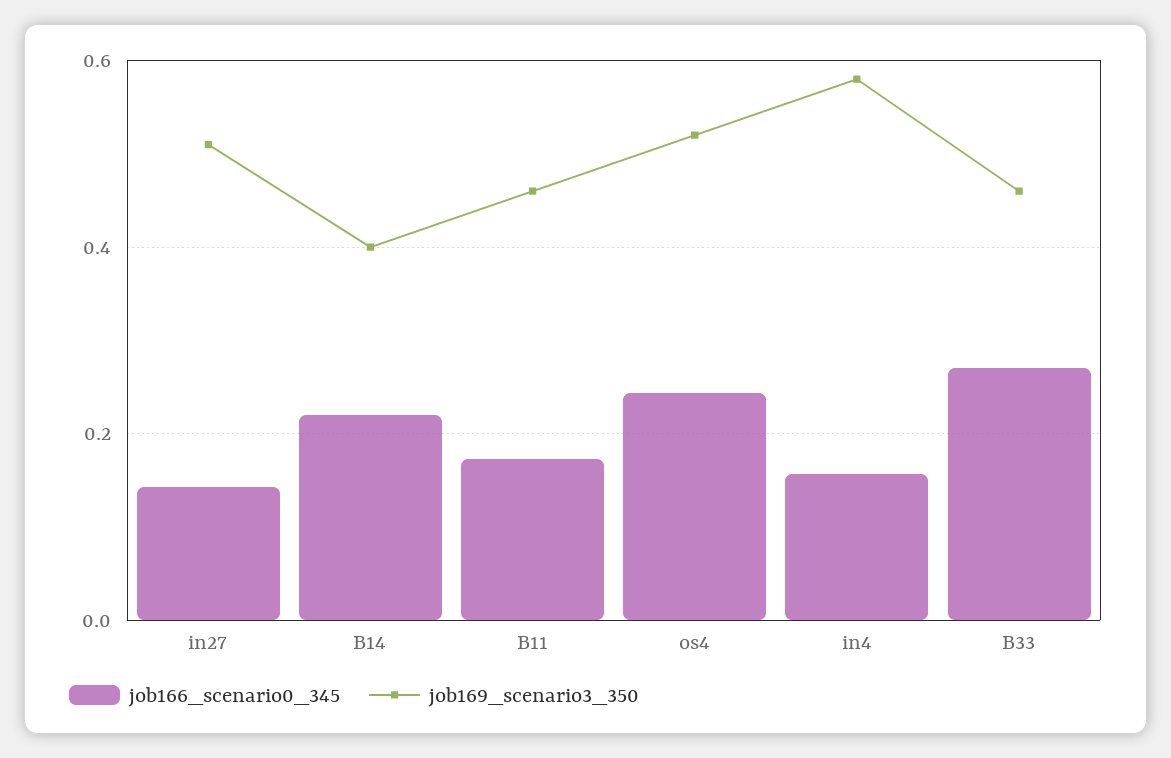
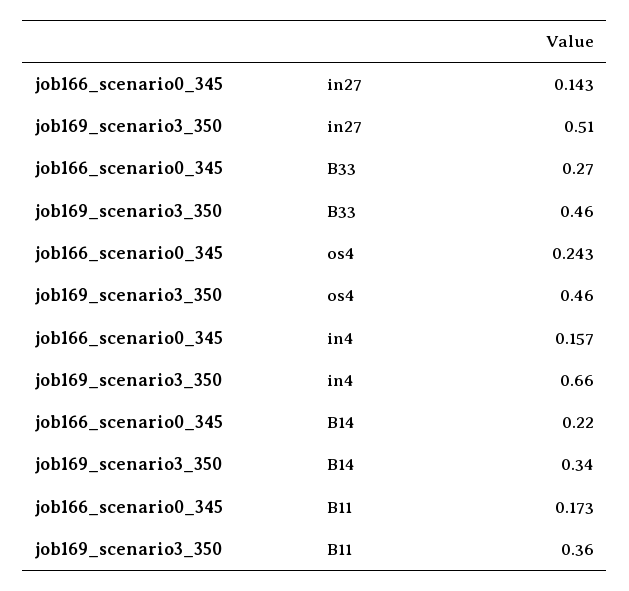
  {
    "job166_scenario0_345": {
      "in27": 0.143,
      "B14": 0.22,
      "B11": 0.173,
      "os4": 0.243,
      "in4": 0.157,
      "B33": 0.27
    },
    "job169_scenario3_350": {
      "in27": 0.51,
-     "B14": 0.4,
+     "B14": 0.34,
-     "B11": 0.46,
+     "B11": 0.36,
-     "os4": 0.52,
+     "os4": 0.46,
-     "in4": 0.58,
+     "in4": 0.66,
      "B33": 0.46
    }
  }

